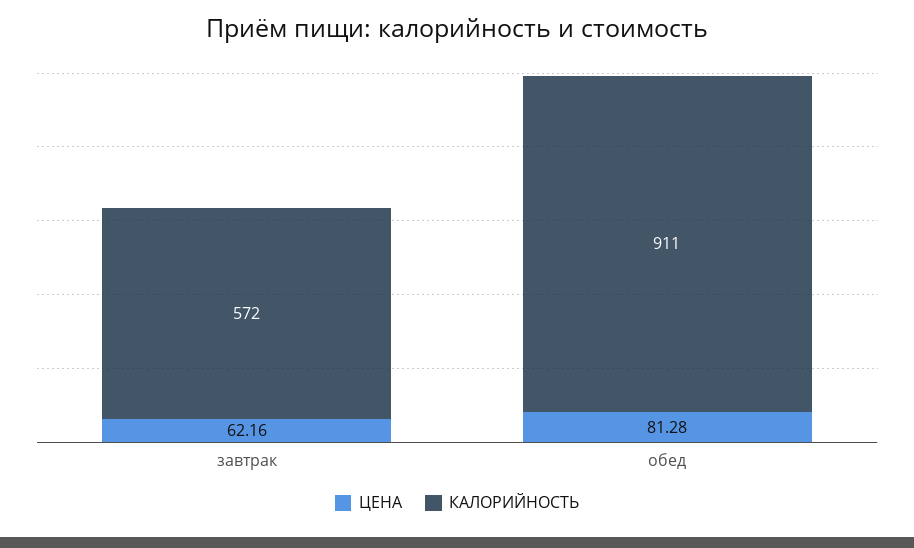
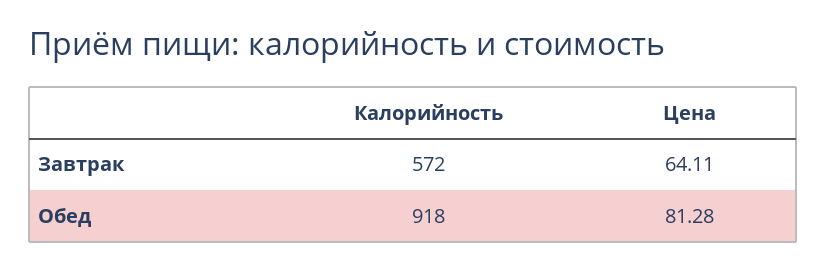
  {
    "ЦЕНА": {
-     "завтрак": 62.16,
+     "завтрак": 64.11,
      "обед": 81.28
    },
    "КАЛОРИЙНОСТЬ": {
      "завтрак": 572,
-     "обед": 911
+     "обед": 918
    }
  }

